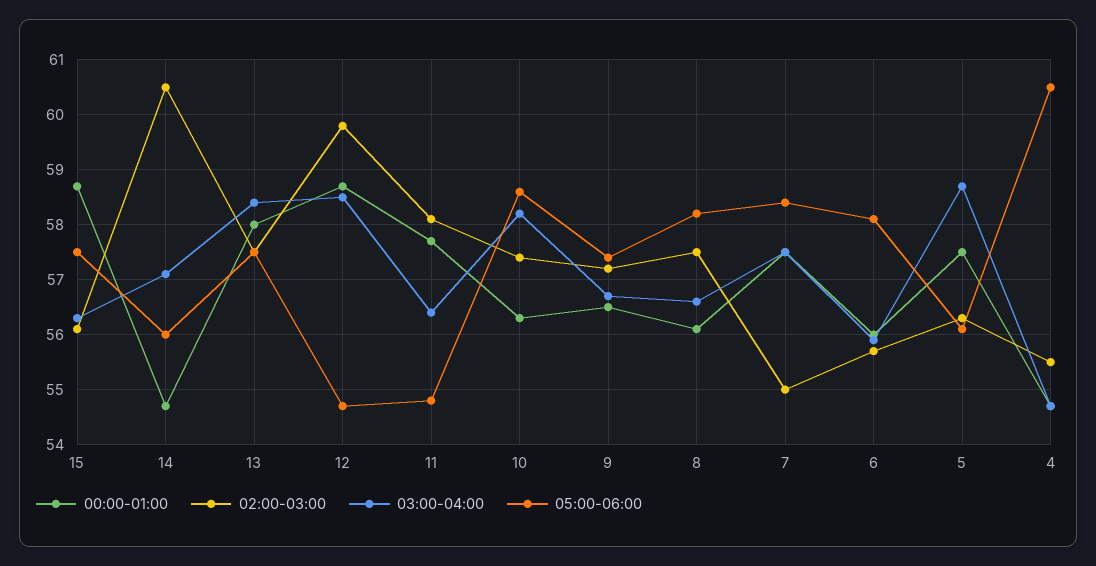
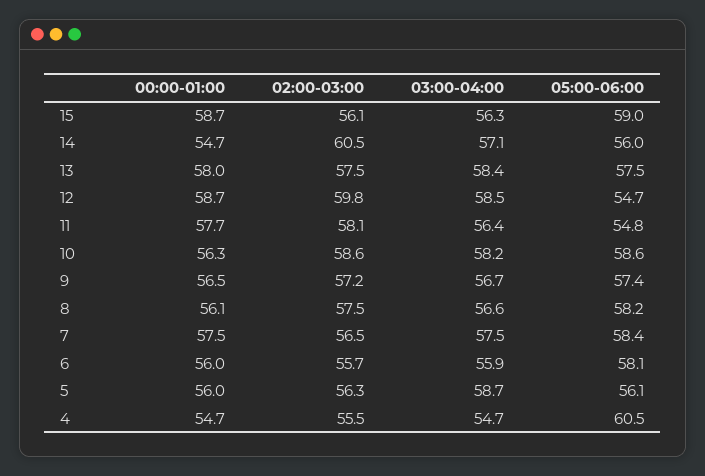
  {
    "00:00-01:00": {
      "15": 58.7,
      "14": 54.7,
      "13": 58,
      "12": 58.7,
      "11": 57.7,
      "10": 56.3,
      "9": 56.5,
      "8": 56.1,
      "7": 57.5,
      "6": 56,
-     "5": 57.5,
+     "5": 56,
      "4": 54.7
    },
    "02:00-03:00": {
      "15": 56.1,
      "14": 60.5,
      "13": 57.5,
      "12": 59.8,
      "11": 58.1,
-     "10": 57.5,
+     "10": 58.6,
      "9": 57.2,
      "8": 57.5,
-     "7": 55,
+     "7": 56.5,
      "6": 55.7,
      "5": 56.3,
      "4": 55.5
    },
    "03:00-04:00": {
      "15": 56.3,
      "14": 57.1,
      "13": 58.4,
      "12": 58.5,
      "11": 56.4,
      "10": 58.2,
      "9": 56.7,
      "8": 56.6,
      "7": 57.5,
      "6": 55.9,
      "5": 58.7,
      "4": 54.7
    },
    "05:00-06:00": {
-     "15": 57.5,
+     "15": 59,
      "14": 56,
      "13": 57.5,
      "12": 54.7,
      "11": 54.8,
      "10": 58.6,
      "9": 57.4,
      "8": 58.2,
      "7": 58.4,
      "6": 58.1,
      "5": 56.1,
      "4": 60.5
    }
  }

